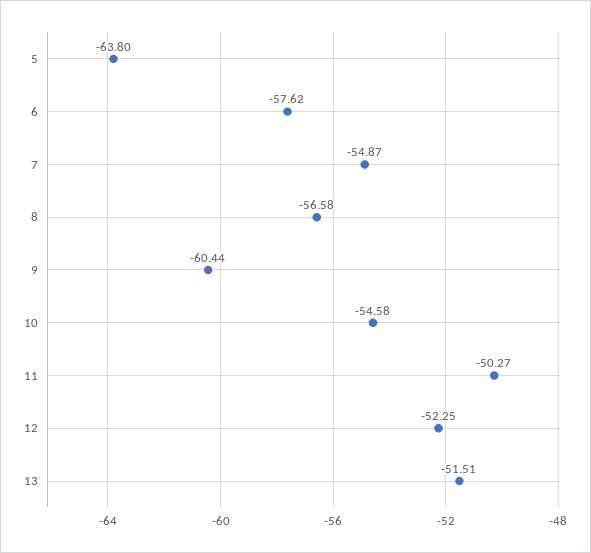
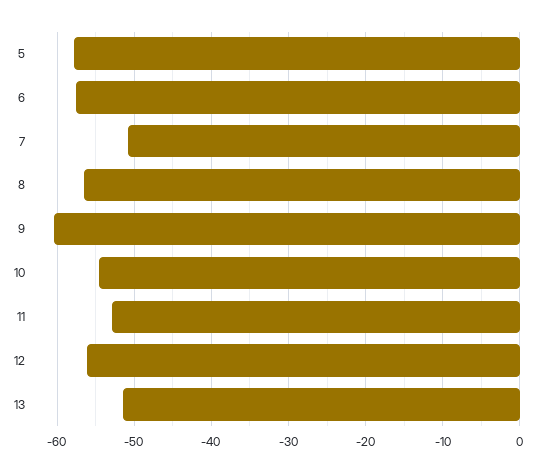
  {
-   "5": -63.8,
+   "5": -58,
    "6": -57.62,
-   "7": -54.87,
+   "7": -51,
    "8": -56.58,
    "9": -60.44,
    "10": -54.58,
-   "11": -50.27,
+   "11": -53,
-   "12": -52.25,
+   "12": -56,
    "13": -51.51
  }

